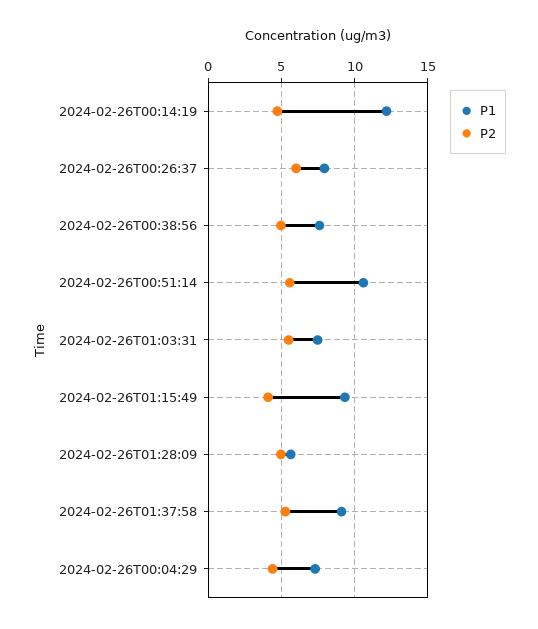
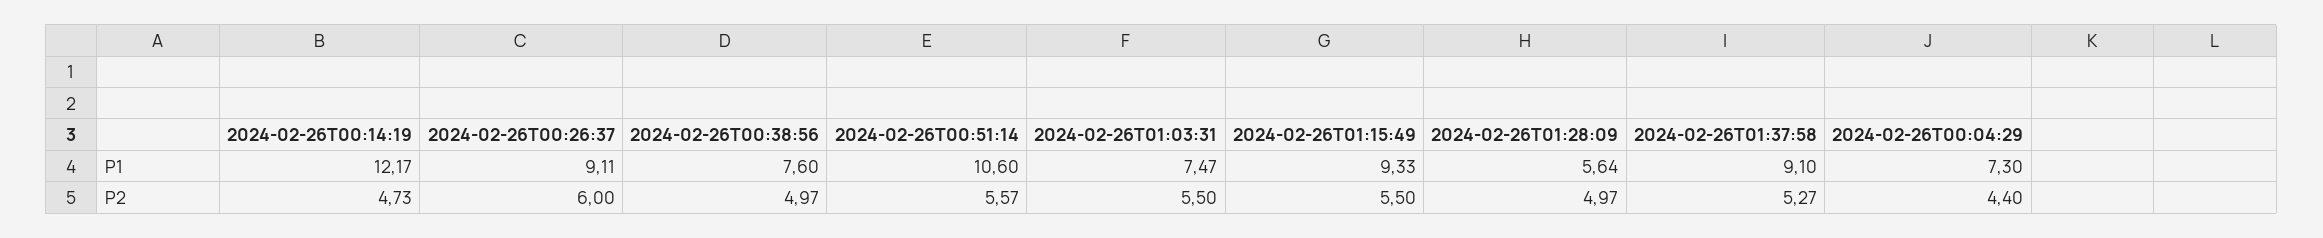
  {
    "P1": {
      "2024-02-26T00:14:19": 12.17,
-     "2024-02-26T00:26:37": 8,
+     "2024-02-26T00:26:37": 9.11,
      "2024-02-26T00:38:56": 7.6,
      "2024-02-26T00:51:14": 10.6,
      "2024-02-26T01:03:31": 7.47,
      "2024-02-26T01:15:49": 9.33,
      "2024-02-26T01:28:09": 5.64,
      "2024-02-26T01:37:58": 9.1,
      "2024-02-26T00:04:29": 7.3
    },
    "P2": {
      "2024-02-26T00:14:19": 4.73,
      "2024-02-26T00:26:37": 6,
      "2024-02-26T00:38:56": 4.97,
      "2024-02-26T00:51:14": 5.57,
      "2024-02-26T01:03:31": 5.5,
-     "2024-02-26T01:15:49": 4,
+     "2024-02-26T01:15:49": 5.5,
      "2024-02-26T01:28:09": 4.97,
      "2024-02-26T01:37:58": 5.27,
      "2024-02-26T00:04:29": 4.4
    }
  }

